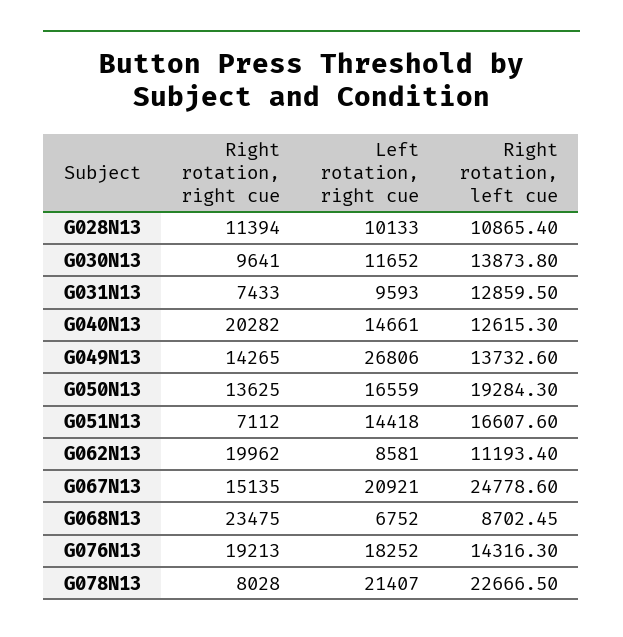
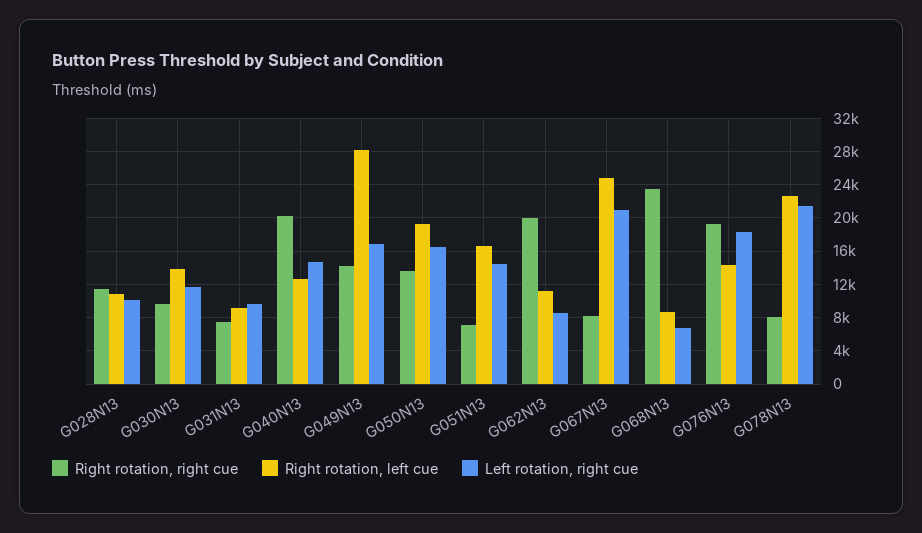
  {
    "Right rotation, right cue": {
      "G028N13": 11394,
      "G030N13": 9641,
      "G031N13": 7433,
      "G040N13": 20282,
      "G049N13": 14265,
      "G050N13": 13625,
      "G051N13": 7112,
      "G062N13": 19962,
-     "G067N13": 15135,
+     "G067N13": 8000,
      "G068N13": 23475,
      "G076N13": 19213,
      "G078N13": 8028
    },
    "Left rotation, right cue": {
      "G028N13": 10133,
      "G030N13": 11652,
      "G031N13": 9593,
      "G040N13": 14661,
-     "G049N13": 26806,
+     "G049N13": 17000,
      "G050N13": 16559,
      "G051N13": 14418,
      "G062N13": 8581,
      "G067N13": 20921,
      "G068N13": 6752,
      "G076N13": 18252,
      "G078N13": 21407
    },
    "Right rotation, left cue": {
      "G028N13": 10865.4,
      "G030N13": 13873.8,
-     "G031N13": 12859.5,
+     "G031N13": 9000,
      "G040N13": 12615.3,
-     "G049N13": 13732.6,
+     "G049N13": 28000,
      "G050N13": 19284.3,
      "G051N13": 16607.6,
      "G062N13": 11193.4,
      "G067N13": 24778.6,
      "G068N13": 8702.45,
      "G076N13": 14316.3,
      "G078N13": 22666.5
    }
  }

